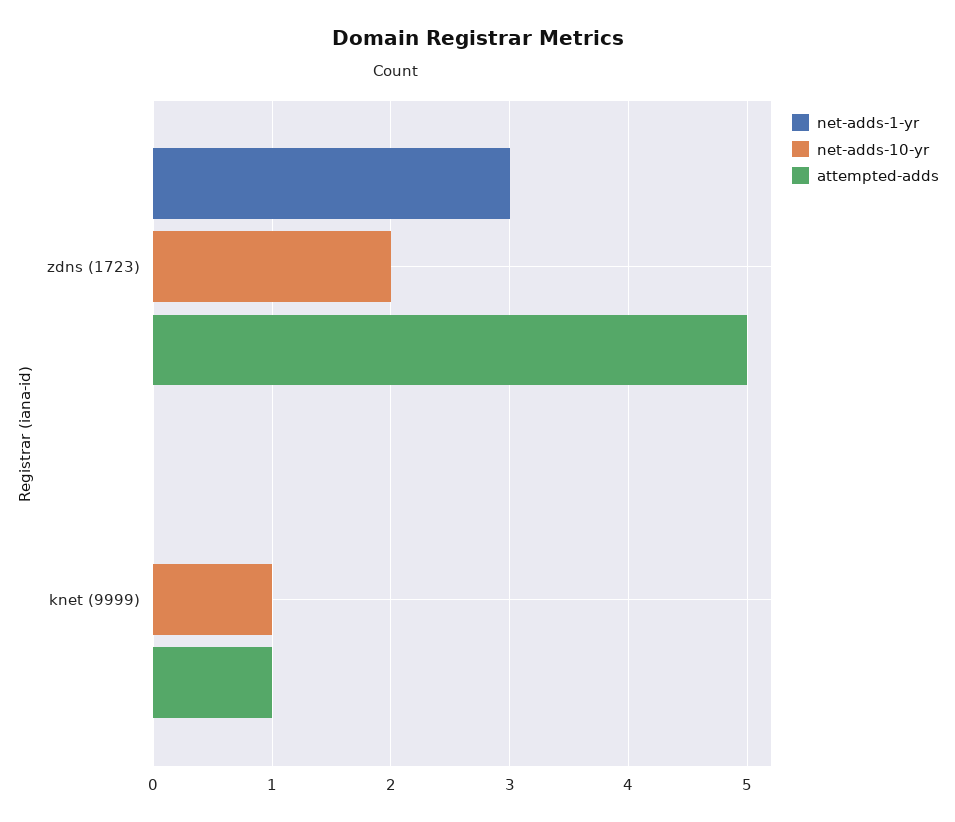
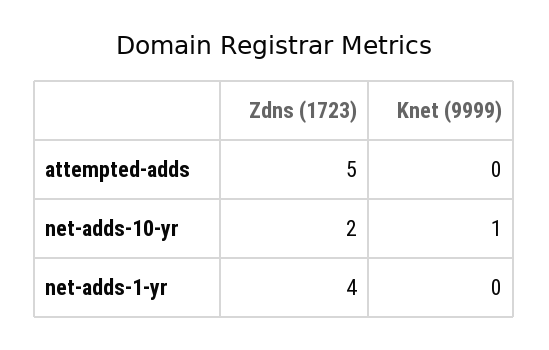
  {
    "net-adds-1-yr": {
-     "zdns (1723)": 3,
+     "zdns (1723)": 4,
      "knet (9999)": 0
    },
    "net-adds-10-yr": {
      "zdns (1723)": 2,
      "knet (9999)": 1
    },
    "attempted-adds": {
      "zdns (1723)": 5,
-     "knet (9999)": 1
+     "knet (9999)": 0
    }
  }

